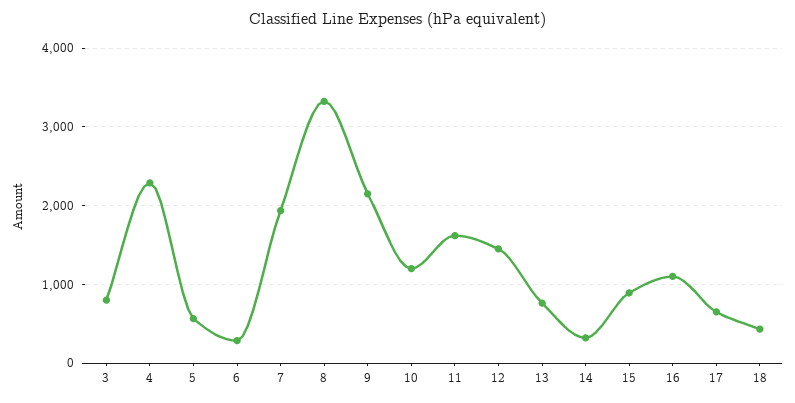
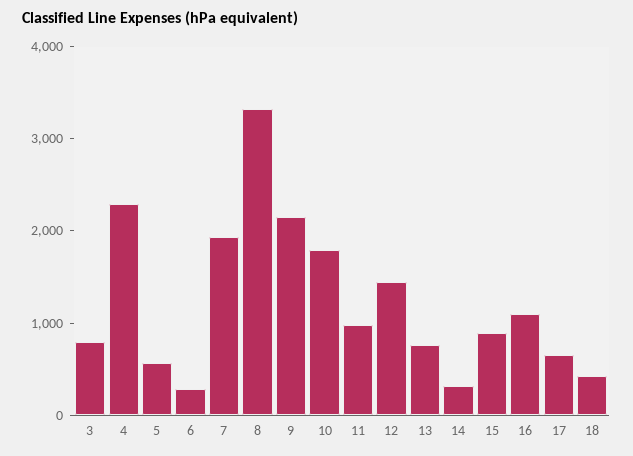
  {
    "3": 800,
    "4": 2300,
    "5": 600,
    "6": 300,
    "7": 1900,
    "8": 3300,
    "9": 2200,
-   "10": 1200,
+   "10": 1800,
-   "11": 1600,
+   "11": 1000,
    "12": 1500,
    "13": 800,
    "14": 300,
    "15": 900,
    "16": 1100,
    "17": 700,
    "18": 400
  }

